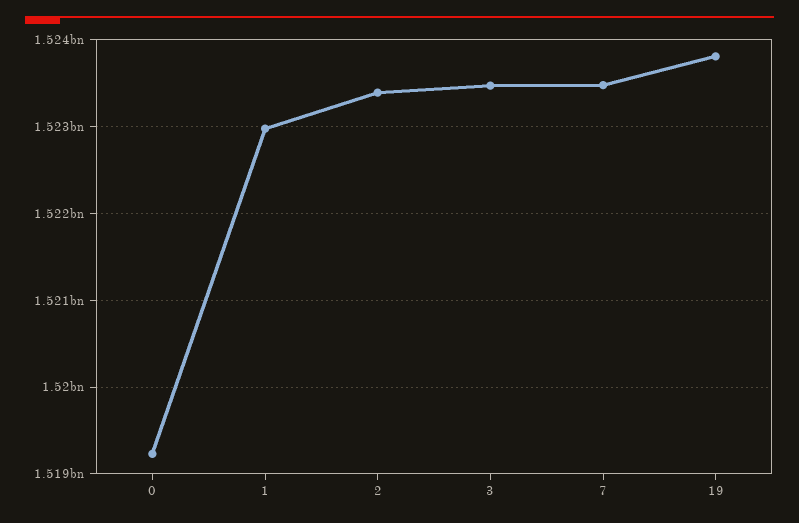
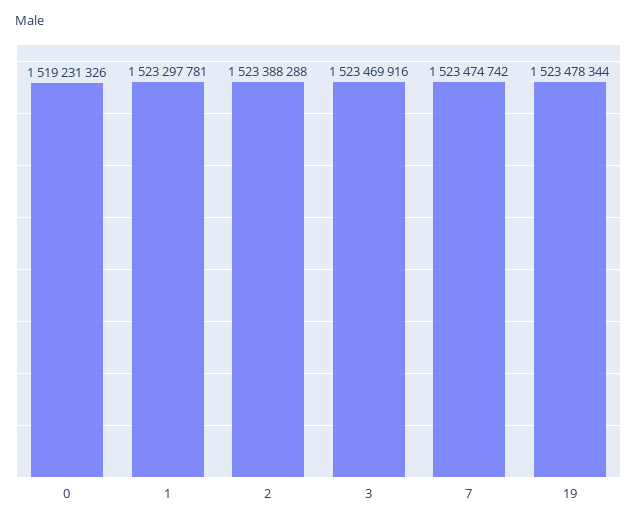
  {
    "0": 1519231326,
-   "1": 1523000000,
+   "1": 1523297781,
    "2": 1523388288,
    "3": 1523469916,
    "7": 1523474742,
-   "19": 1523800000
+   "19": 1523478344
  }

